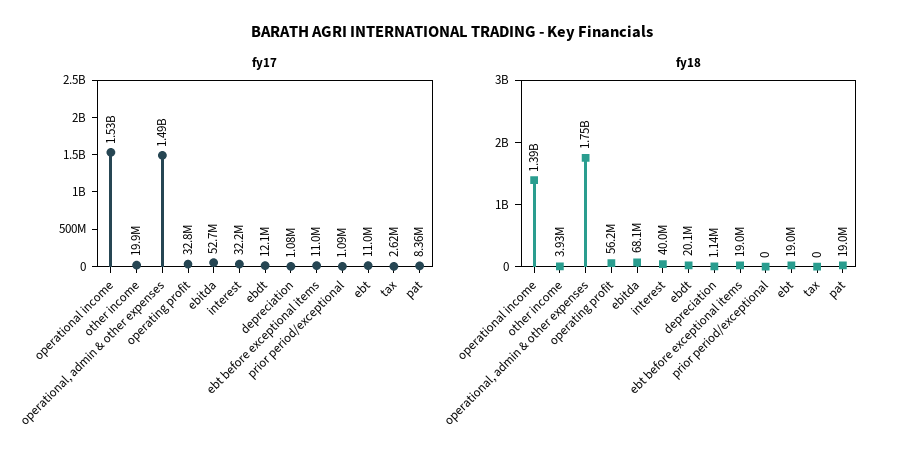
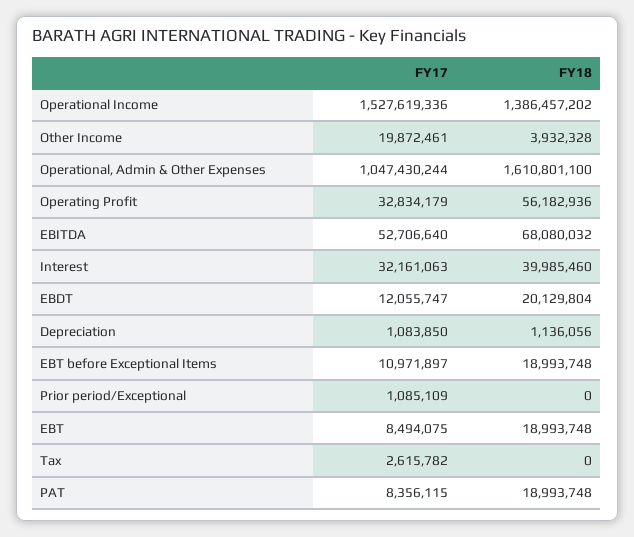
  {
    "fy17": {
      "operational income": 1527619336,
      "other income": 19872461,
-     "operational, admin & other expenses": 1490000000,
+     "operational, admin & other expenses": 1047430244,
      "operating profit": 32834179,
      "ebitda": 52706640,
      "interest": 32161063,
      "ebdt": 12055747,
      "depreciation": 1083850,
      "ebt before exceptional items": 10971897,
      "prior period/exceptional": 1085109,
-     "ebt": 11000000,
+     "ebt": 8494075,
      "tax": 2615782,
      "pat": 8356115
    },
    "fy18": {
      "operational income": 1386457202,
      "other income": 3932328,
-     "operational, admin & other expenses": 1750000000,
+     "operational, admin & other expenses": 1610801100,
      "operating profit": 56182936,
      "ebitda": 68080032,
      "interest": 39985460,
      "ebdt": 20129804,
      "depreciation": 1136056,
      "ebt before exceptional items": 18993748,
      "prior period/exceptional": 0,
      "ebt": 18993748,
      "tax": 0,
      "pat": 18993748
    }
  }

